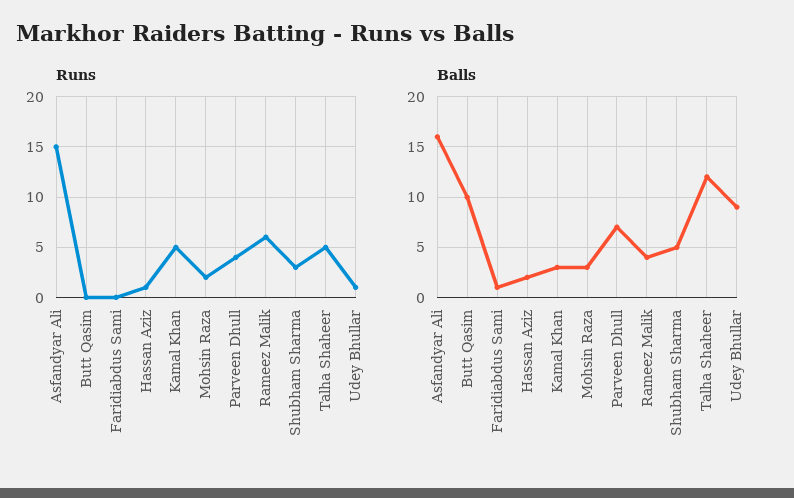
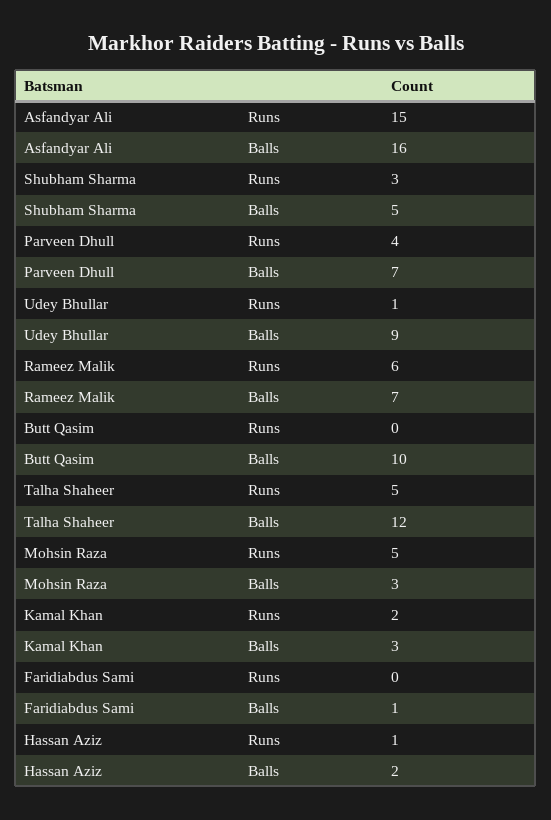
  {
    "Runs": {
      "Asfandyar Ali": 15,
      "Butt Qasim": 0,
      "Faridiabdus Sami": 0,
      "Hassan Aziz": 1,
-     "Kamal Khan": 5,
+     "Kamal Khan": 2,
-     "Mohsin Raza": 2,
+     "Mohsin Raza": 5,
      "Parveen Dhull": 4,
      "Rameez Malik": 6,
      "Shubham Sharma": 3,
      "Talha Shaheer": 5,
      "Udey Bhullar": 1
    },
    "Balls": {
      "Asfandyar Ali": 16,
      "Butt Qasim": 10,
      "Faridiabdus Sami": 1,
      "Hassan Aziz": 2,
      "Kamal Khan": 3,
      "Mohsin Raza": 3,
      "Parveen Dhull": 7,
-     "Rameez Malik": 4,
+     "Rameez Malik": 7,
      "Shubham Sharma": 5,
      "Talha Shaheer": 12,
      "Udey Bhullar": 9
    }
  }

